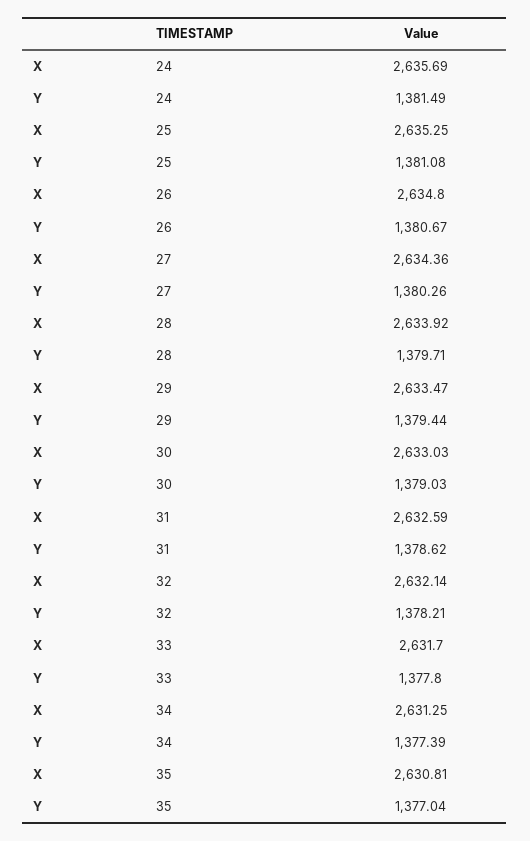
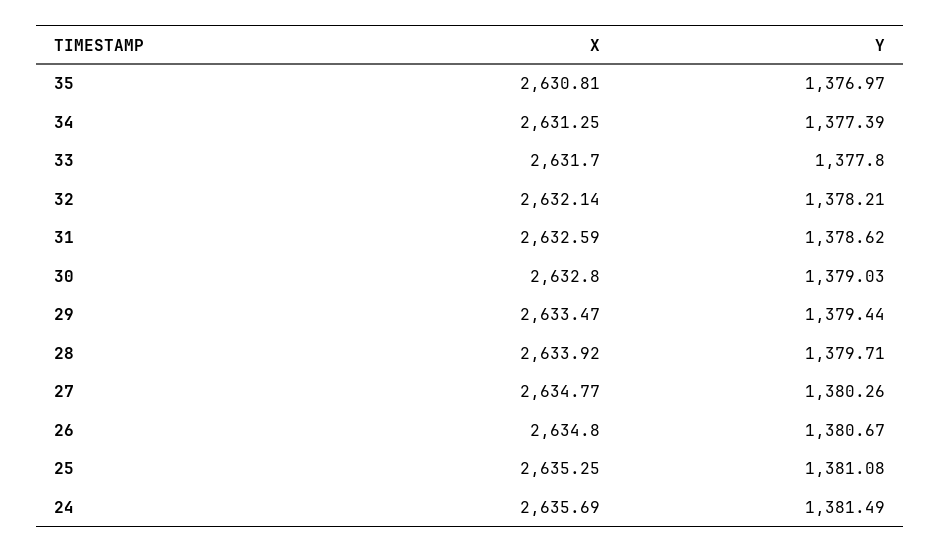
  {
    "X": {
      "24": 2635.69,
      "25": 2635.25,
      "26": 2634.8,
-     "27": 2634.36,
+     "27": 2634.77,
      "28": 2633.92,
      "29": 2633.47,
-     "30": 2633.03,
+     "30": 2632.8,
      "31": 2632.59,
      "32": 2632.14,
      "33": 2631.7,
      "34": 2631.25,
      "35": 2630.81
    },
    "Y": {
      "24": 1381.49,
      "25": 1381.08,
      "26": 1380.67,
      "27": 1380.26,
      "28": 1379.71,
      "29": 1379.44,
      "30": 1379.03,
      "31": 1378.62,
      "32": 1378.21,
      "33": 1377.8,
      "34": 1377.39,
-     "35": 1377.04
+     "35": 1376.97
    }
  }

